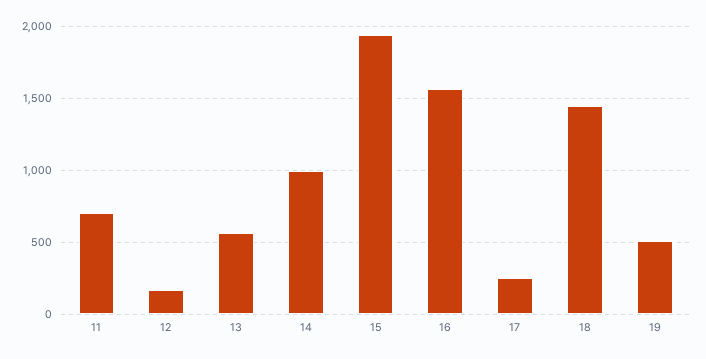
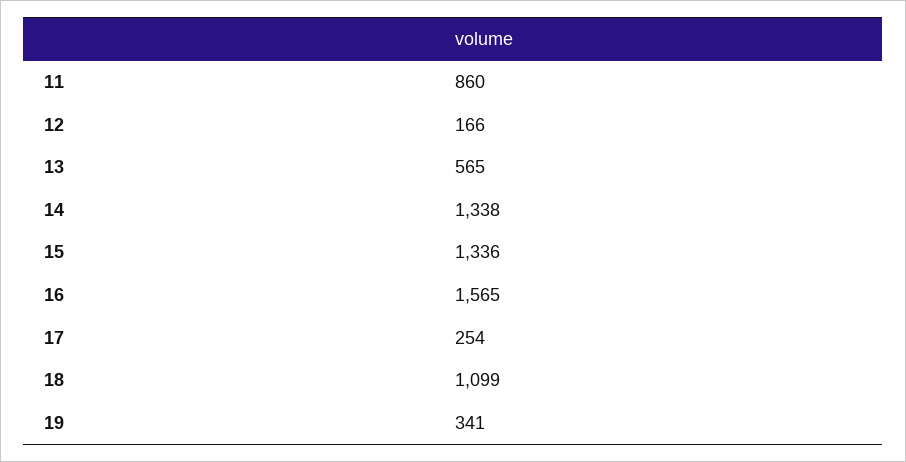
  {
-   "11": 700,
+   "11": 860,
    "12": 166,
    "13": 565,
-   "14": 1000,
+   "14": 1338,
-   "15": 1950,
+   "15": 1336,
    "16": 1565,
    "17": 254,
-   "18": 1450,
+   "18": 1099,
-   "19": 500
+   "19": 341
  }

